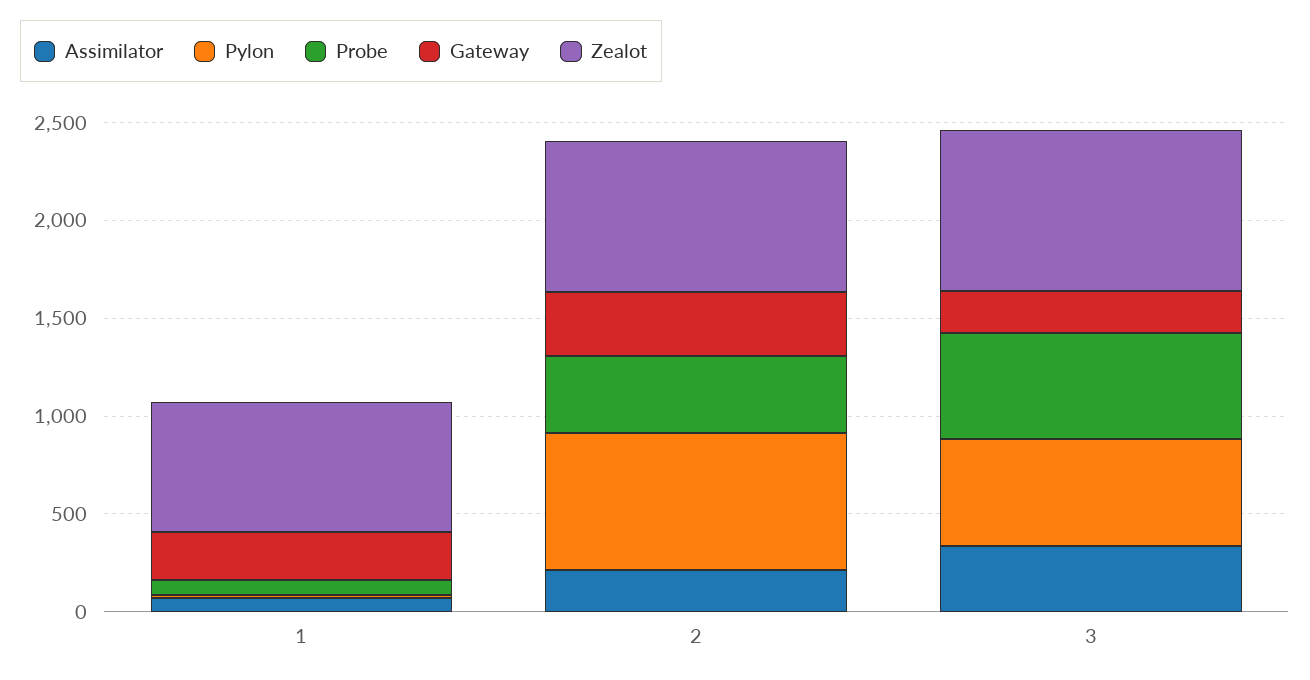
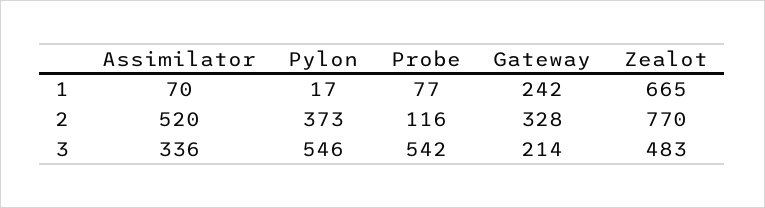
  {
    "Assimilator": {
      "1": 70,
-     "2": 200,
+     "2": 520,
      "3": 336
    },
    "Pylon": {
      "1": 17,
-     "2": 700,
+     "2": 373,
      "3": 546
    },
    "Probe": {
      "1": 77,
-     "2": 400,
+     "2": 116,
      "3": 542
    },
    "Gateway": {
      "1": 242,
      "2": 328,
      "3": 214
    },
    "Zealot": {
      "1": 665,
      "2": 770,
-     "3": 800
+     "3": 483
    }
  }

